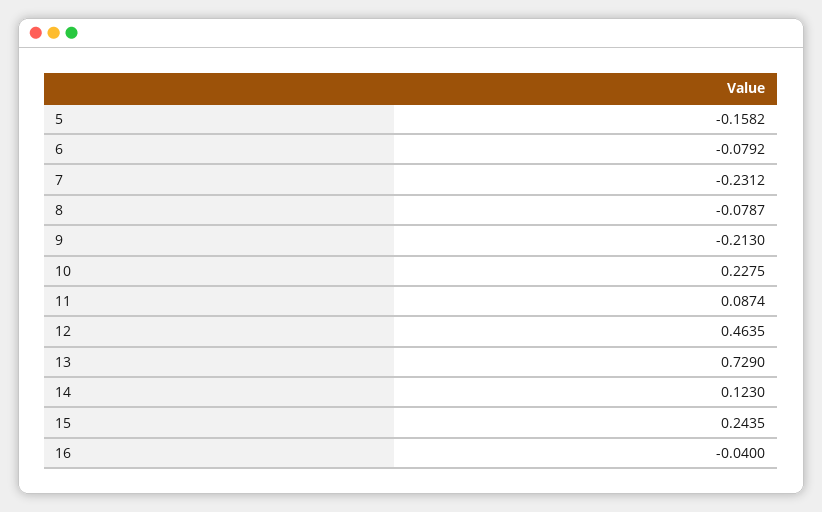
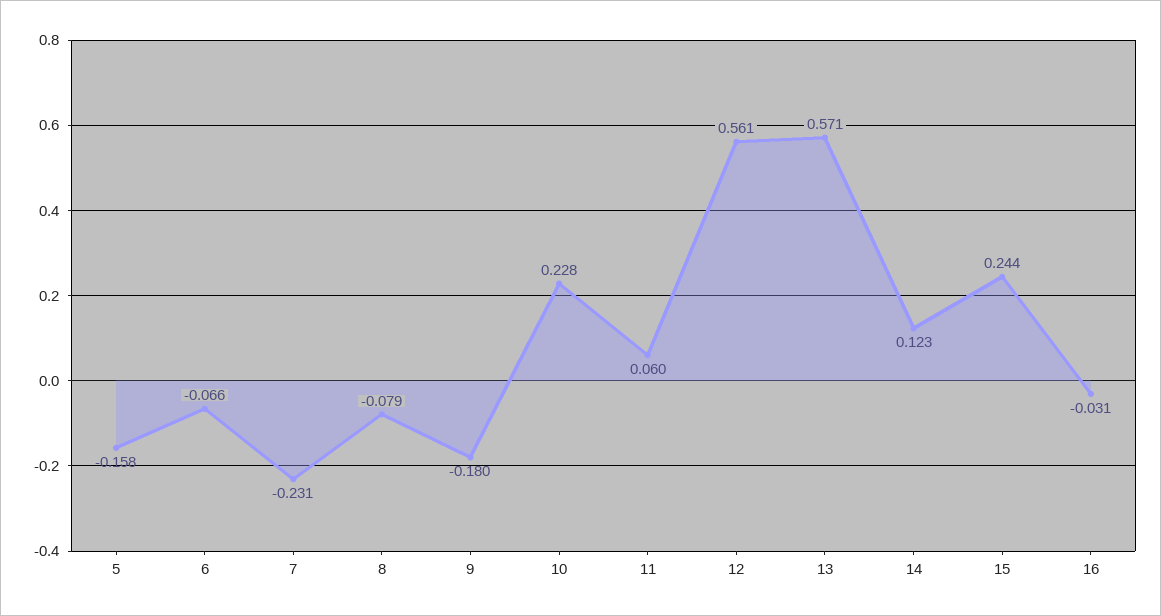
  {
    "5": -0.1582,
-   "6": -0.0792,
+   "6": -0.066,
    "7": -0.2312,
    "8": -0.0787,
-   "9": -0.213,
+   "9": -0.18,
    "10": 0.2275,
-   "11": 0.0874,
+   "11": 0.06,
-   "12": 0.4635,
+   "12": 0.561,
-   "13": 0.729,
+   "13": 0.571,
    "14": 0.123,
    "15": 0.2435,
-   "16": -0.04
+   "16": -0.031
  }

